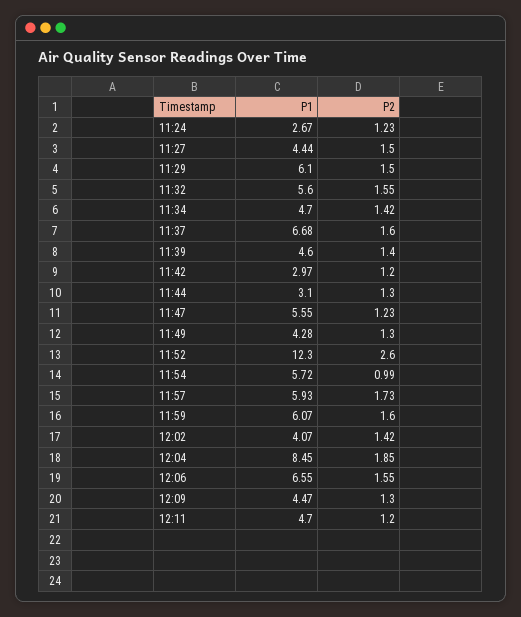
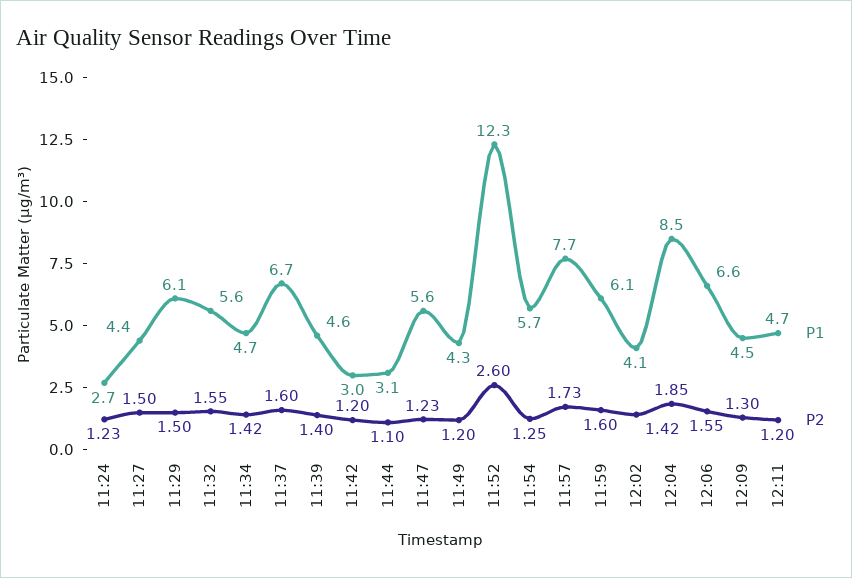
  {
    "P1": {
      "11:24": 2.67,
      "11:27": 4.44,
      "11:29": 6.1,
      "11:32": 5.6,
      "11:34": 4.7,
      "11:37": 6.68,
      "11:39": 4.6,
      "11:42": 2.97,
      "11:44": 3.1,
      "11:47": 5.55,
      "11:49": 4.28,
      "11:52": 12.3,
      "11:54": 5.72,
-     "11:57": 5.93,
+     "11:57": 7.7,
      "11:59": 6.07,
      "12:02": 4.07,
      "12:04": 8.45,
      "12:06": 6.55,
      "12:09": 4.47,
      "12:11": 4.7
    },
    "P2": {
      "11:24": 1.23,
      "11:27": 1.5,
      "11:29": 1.5,
      "11:32": 1.55,
      "11:34": 1.42,
      "11:37": 1.6,
      "11:39": 1.4,
      "11:42": 1.2,
-     "11:44": 1.3,
+     "11:44": 1.1,
      "11:47": 1.23,
-     "11:49": 1.3,
+     "11:49": 1.2,
      "11:52": 2.6,
-     "11:54": 0.99,
+     "11:54": 1.25,
      "11:57": 1.73,
      "11:59": 1.6,
      "12:02": 1.42,
      "12:04": 1.85,
      "12:06": 1.55,
      "12:09": 1.3,
      "12:11": 1.2
    }
  }

